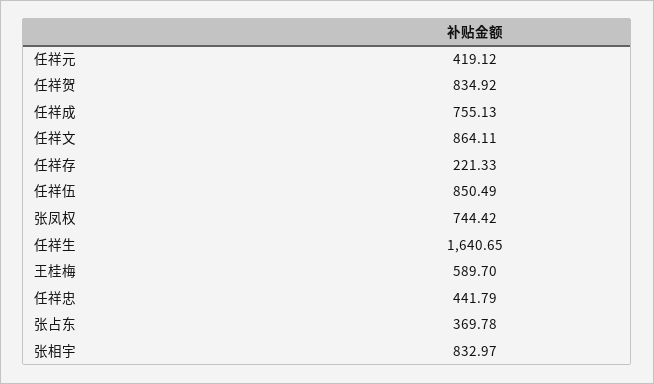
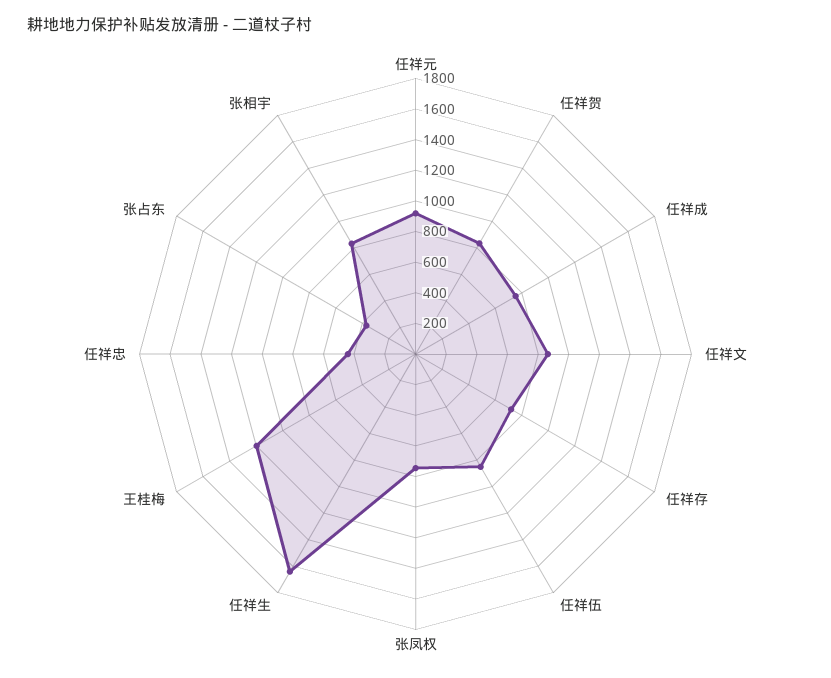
  {
-   "任祥元": 419.12,
+   "任祥元": 900,
    "任祥贺": 834.92,
    "任祥成": 755.13,
    "任祥文": 864.11,
-   "任祥存": 221.33,
+   "任祥存": 700,
    "任祥伍": 850.49,
    "张凤权": 744.42,
    "任祥生": 1640.65,
-   "王桂梅": 589.7,
+   "王桂梅": 1200,
    "任祥忠": 441.79,
    "张占东": 369.78,
    "张相宇": 832.97
  }

